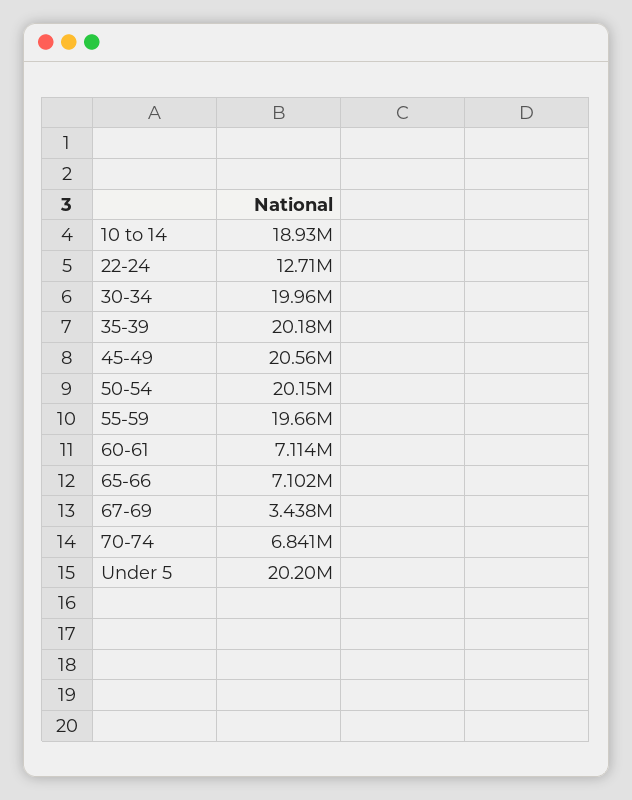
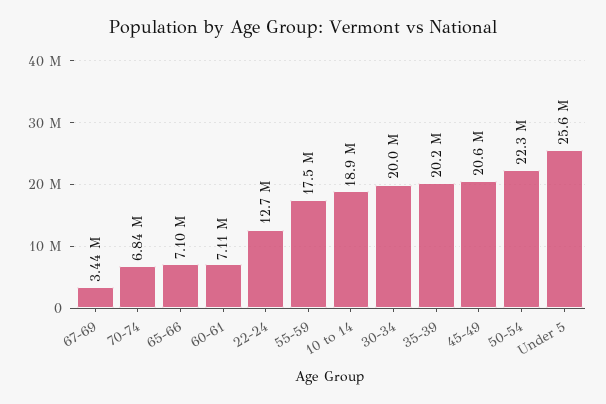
  {
    "10 to 14": 18930000,
    "22-24": 12710000,
    "30-34": 19960000,
    "35-39": 20180000,
    "45-49": 20560000,
-   "50-54": 20150000,
+   "50-54": 22300000,
-   "55-59": 19660000,
+   "55-59": 17500000,
    "60-61": 7114000,
    "65-66": 7102000,
    "67-69": 3438000,
    "70-74": 6841000,
-   "Under 5": 20200000
+   "Under 5": 25600000
  }

